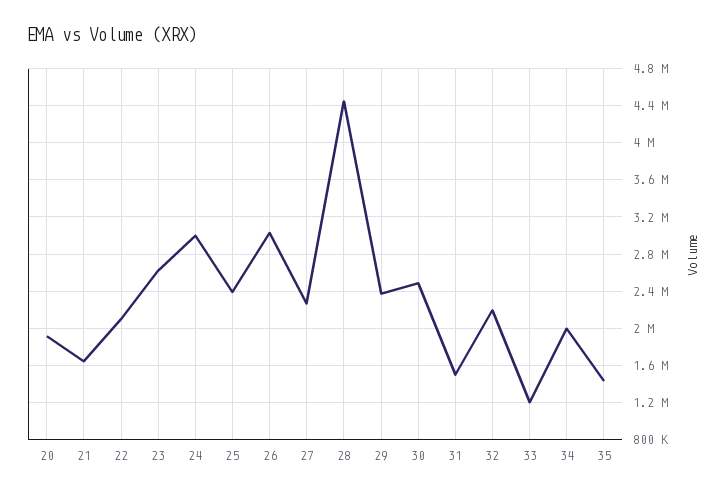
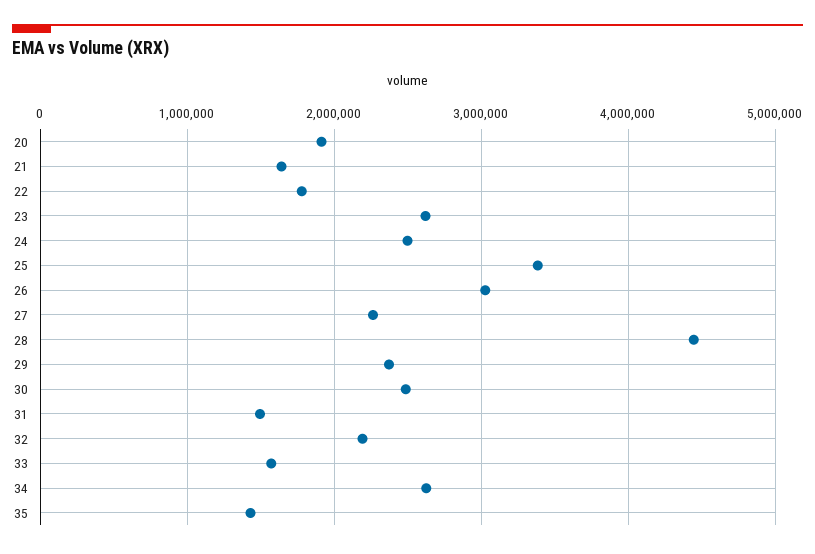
  {
    "20": 1900000,
    "21": 1600000,
-   "22": 2100000,
+   "22": 1800000,
    "23": 2600000,
-   "24": 3000000,
+   "24": 2500000,
-   "25": 2400000,
+   "25": 3400000,
    "26": 3000000,
    "27": 2300000,
    "28": 4400000,
    "29": 2400000,
    "30": 2500000,
    "31": 1500000,
    "32": 2200000,
-   "33": 1200000,
+   "33": 1600000,
-   "34": 2000000,
+   "34": 2600000,
    "35": 1400000
  }

